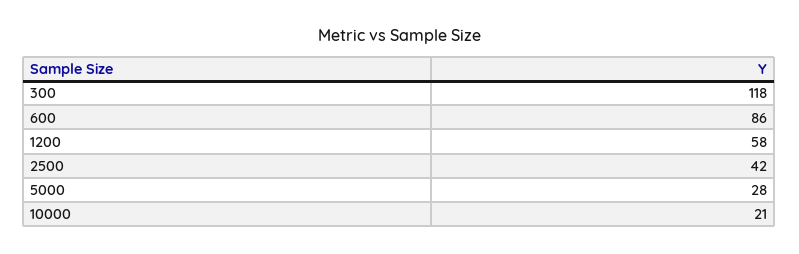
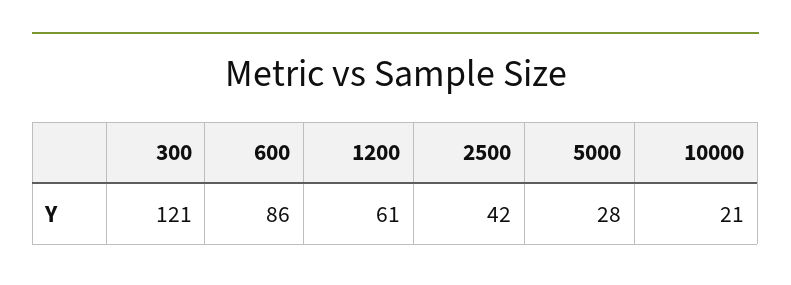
  {
-   "300": 118,
+   "300": 121,
    "600": 86,
-   "1200": 58,
+   "1200": 61,
    "2500": 42,
    "5000": 28,
    "10000": 21
  }

